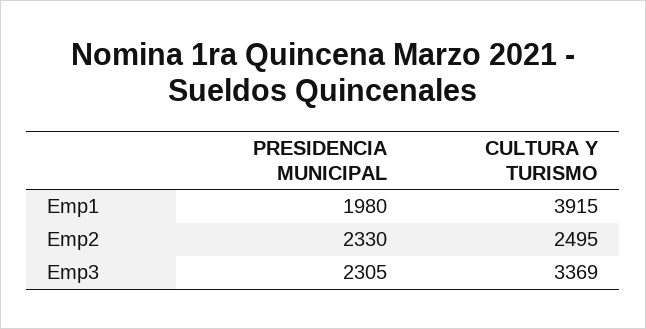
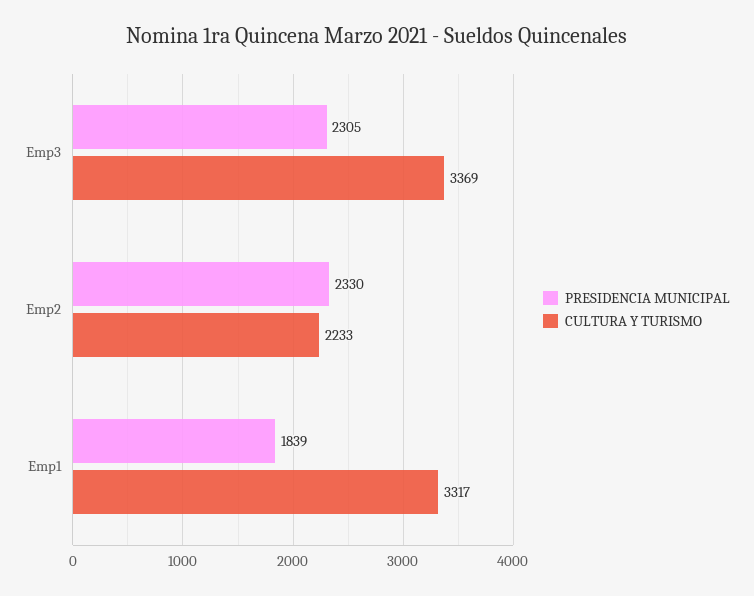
  {
    "PRESIDENCIA MUNICIPAL": {
-     "Emp1": 1980,
+     "Emp1": 1839,
      "Emp2": 2330,
      "Emp3": 2305
    },
    "CULTURA Y TURISMO": {
-     "Emp1": 3915,
+     "Emp1": 3317,
-     "Emp2": 2495,
+     "Emp2": 2233,
      "Emp3": 3369
    }
  }

